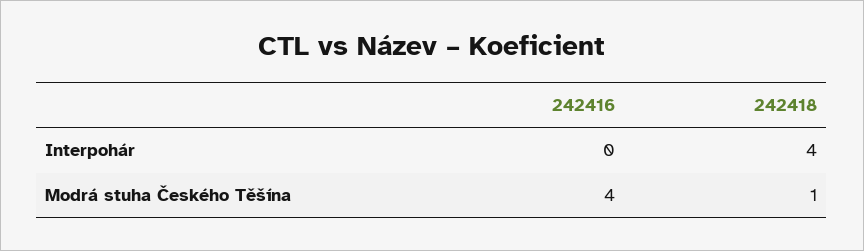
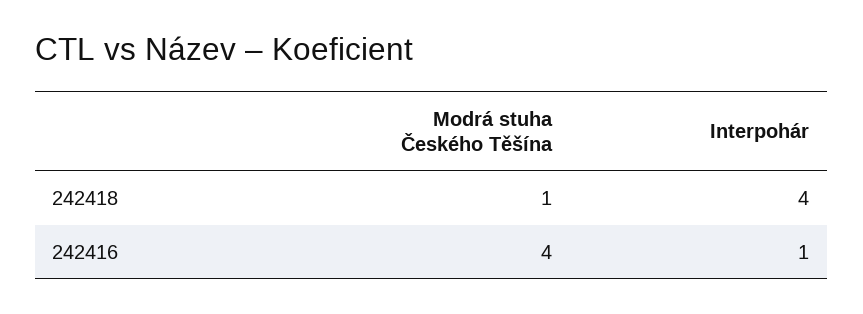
  {
    "242416": {
-     "Interpohár": 0,
+     "Interpohár": 1,
      "Modrá stuha Českého Těšína": 4
    },
    "242418": {
      "Interpohár": 4,
      "Modrá stuha Českého Těšína": 1
    }
  }

